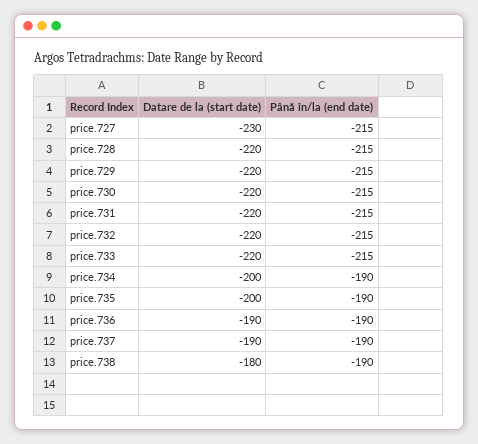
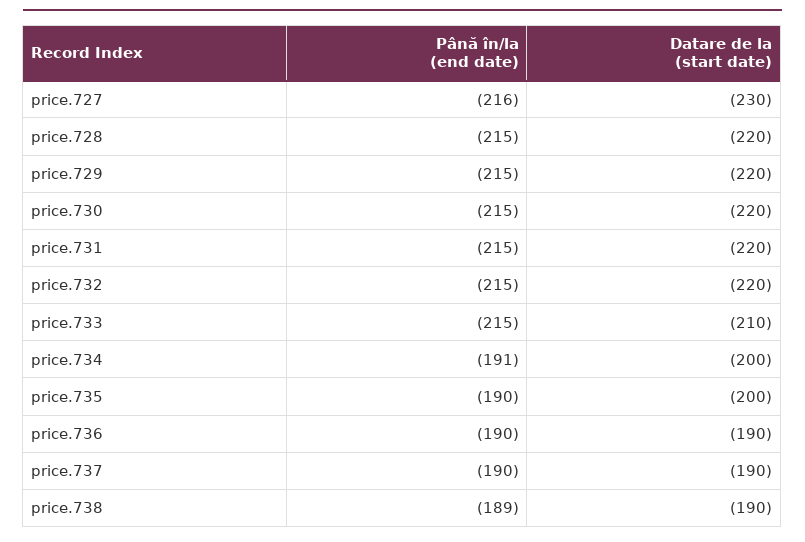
  {
    "Datare de la (start date)": {
      "price.727": -230,
      "price.728": -220,
      "price.729": -220,
      "price.730": -220,
      "price.731": -220,
      "price.732": -220,
-     "price.733": -220,
+     "price.733": -210,
      "price.734": -200,
      "price.735": -200,
      "price.736": -190,
      "price.737": -190,
-     "price.738": -180
+     "price.738": -190
    },
    "Până în/la (end date)": {
-     "price.727": -215,
+     "price.727": -216,
      "price.728": -215,
      "price.729": -215,
      "price.730": -215,
      "price.731": -215,
      "price.732": -215,
      "price.733": -215,
-     "price.734": -190,
+     "price.734": -191,
      "price.735": -190,
      "price.736": -190,
      "price.737": -190,
-     "price.738": -190
+     "price.738": -189
    }
  }

